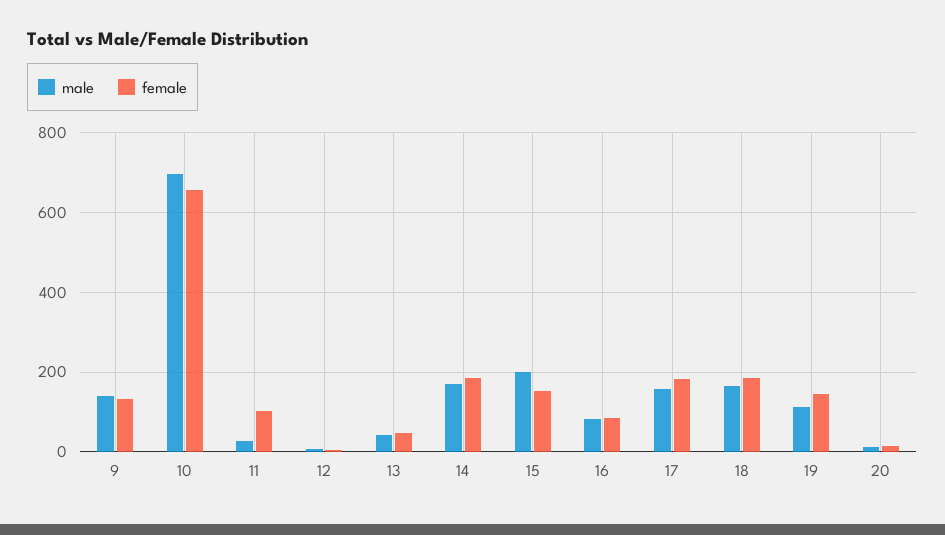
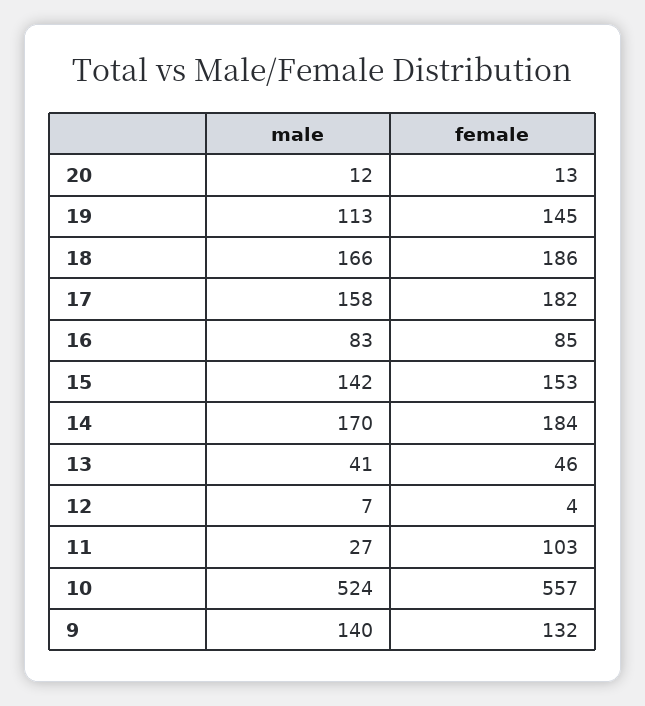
  {
    "male": {
      "9": 140,
-     "10": 700,
+     "10": 524,
      "11": 27,
      "12": 7,
      "13": 41,
      "14": 170,
-     "15": 200,
+     "15": 142,
      "16": 83,
      "17": 158,
      "18": 166,
      "19": 113,
      "20": 12
    },
    "female": {
      "9": 132,
-     "10": 660,
+     "10": 557,
      "11": 103,
      "12": 4,
      "13": 46,
      "14": 184,
      "15": 153,
      "16": 85,
      "17": 182,
      "18": 186,
      "19": 145,
      "20": 13
    }
  }

